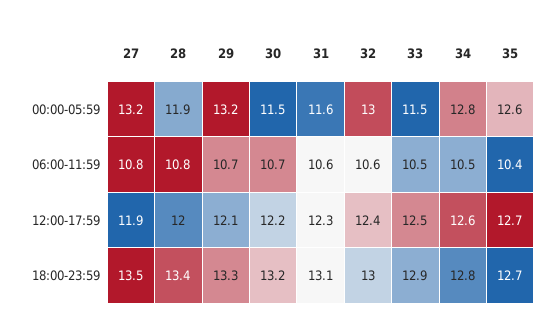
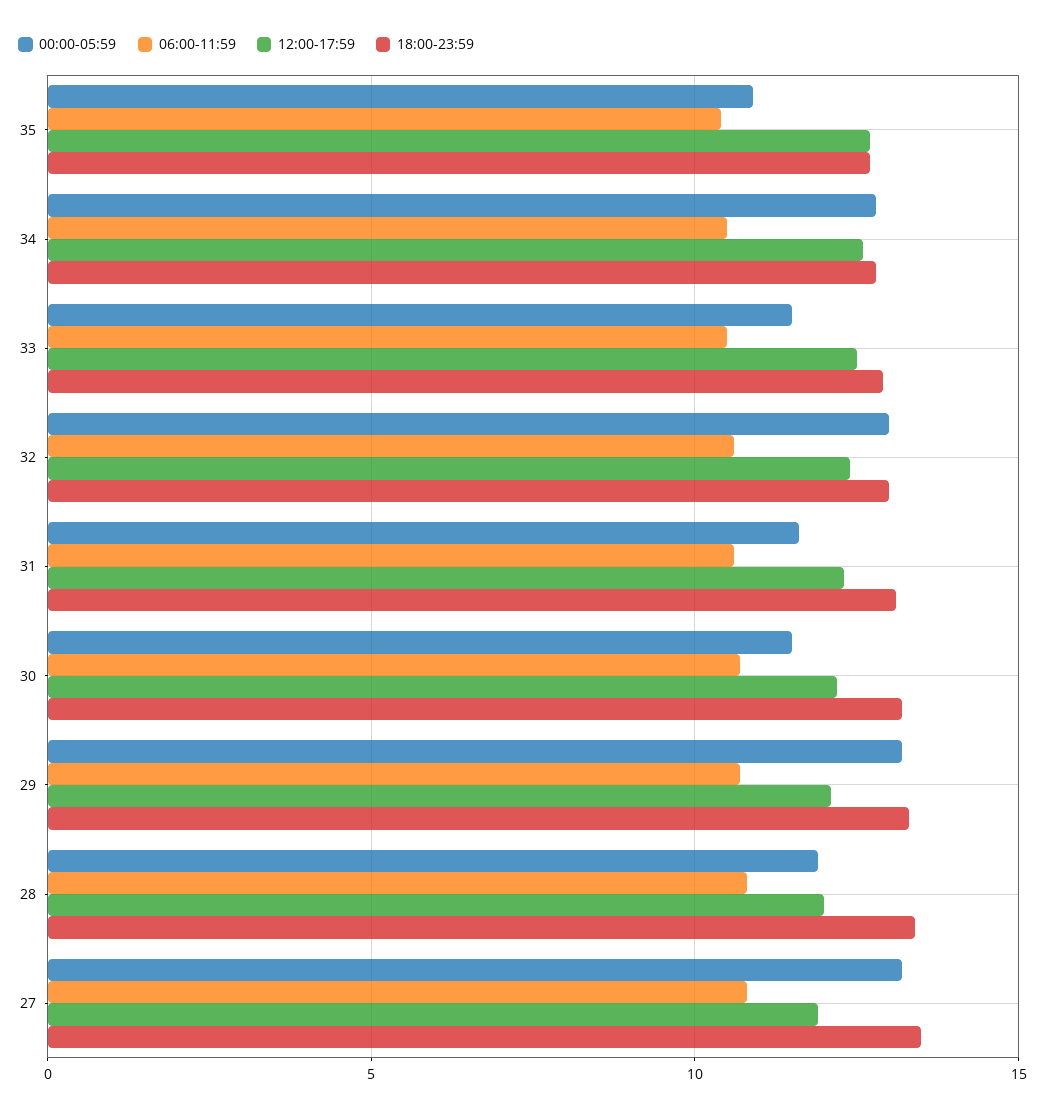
  {
    "00:00-05:59": {
      "27": 13.2,
      "28": 11.9,
      "29": 13.2,
      "30": 11.5,
      "31": 11.6,
      "32": 13,
      "33": 11.5,
      "34": 12.8,
-     "35": 12.6
+     "35": 11
    },
    "06:00-11:59": {
      "27": 10.8,
      "28": 10.8,
      "29": 10.7,
      "30": 10.7,
      "31": 10.6,
      "32": 10.6,
      "33": 10.5,
      "34": 10.5,
      "35": 10.4
    },
    "12:00-17:59": {
      "27": 11.9,
      "28": 12,
      "29": 12.1,
      "30": 12.2,
      "31": 12.3,
      "32": 12.4,
      "33": 12.5,
      "34": 12.6,
      "35": 12.7
    },
    "18:00-23:59": {
      "27": 13.5,
      "28": 13.4,
      "29": 13.3,
      "30": 13.2,
      "31": 13.1,
      "32": 13,
      "33": 12.9,
      "34": 12.8,
      "35": 12.7
    }
  }

